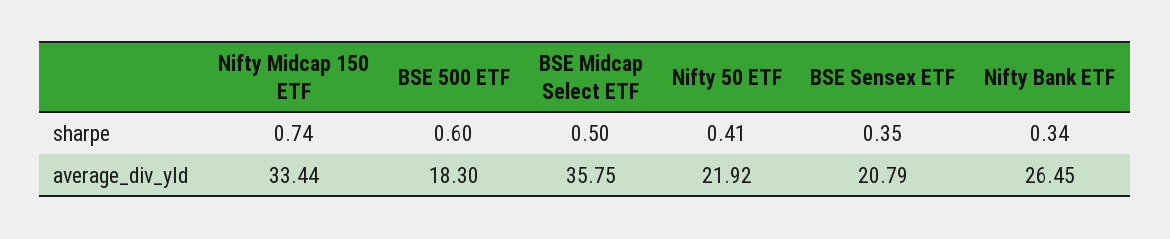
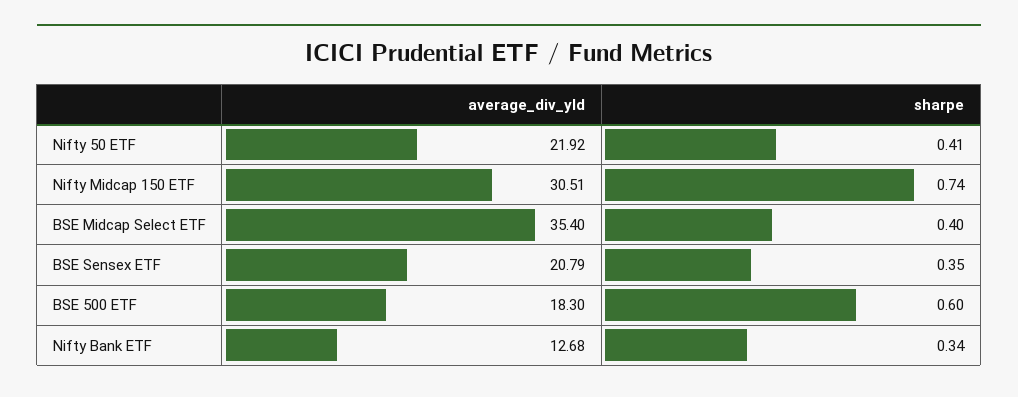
  {
    "Nifty Midcap 150 ETF": {
      "sharpe": 0.74,
-     "average_div_yld": 33.44
+     "average_div_yld": 30.51
    },
    "BSE 500 ETF": {
      "sharpe": 0.6,
      "average_div_yld": 18.3
    },
    "BSE Midcap Select ETF": {
-     "sharpe": 0.5,
+     "sharpe": 0.4,
-     "average_div_yld": 35.75
+     "average_div_yld": 35.4
    },
    "Nifty 50 ETF": {
      "sharpe": 0.41,
      "average_div_yld": 21.92
    },
    "BSE Sensex ETF": {
      "sharpe": 0.35,
      "average_div_yld": 20.79
    },
    "Nifty Bank ETF": {
      "sharpe": 0.34,
-     "average_div_yld": 26.45
+     "average_div_yld": 12.68
    }
  }

